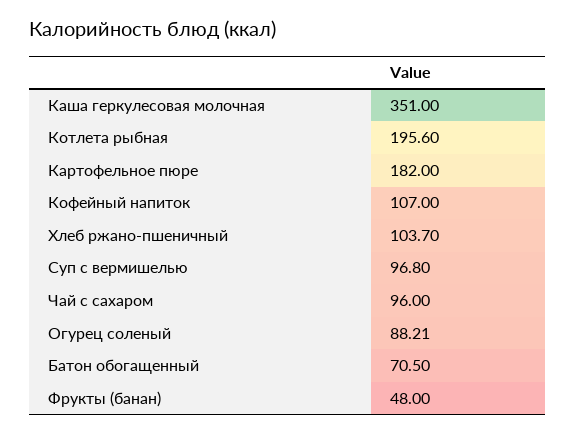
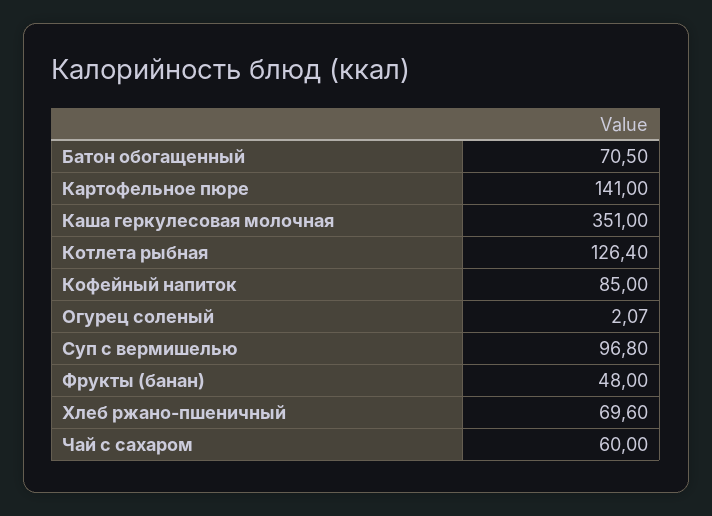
  {
    "Каша геркулесовая молочная": 351,
-   "Котлета рыбная": 195.6,
+   "Котлета рыбная": 126.4,
-   "Картофельное пюре": 182,
+   "Картофельное пюре": 141,
-   "Кофейный напиток": 107,
+   "Кофейный напиток": 85,
-   "Хлеб ржано-пшеничный": 103.7,
+   "Хлеб ржано-пшеничный": 69.6,
    "Суп с вермишелью": 96.8,
-   "Чай с сахаром": 96,
+   "Чай с сахаром": 60,
-   "Огурец соленый": 88.21,
+   "Огурец соленый": 2.07,
    "Батон обогащенный": 70.5,
    "Фрукты (банан)": 48
  }

